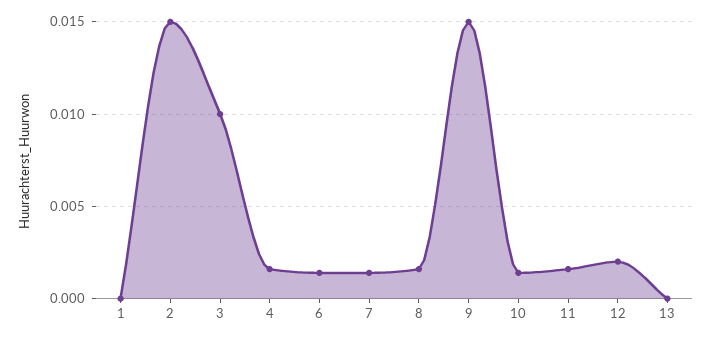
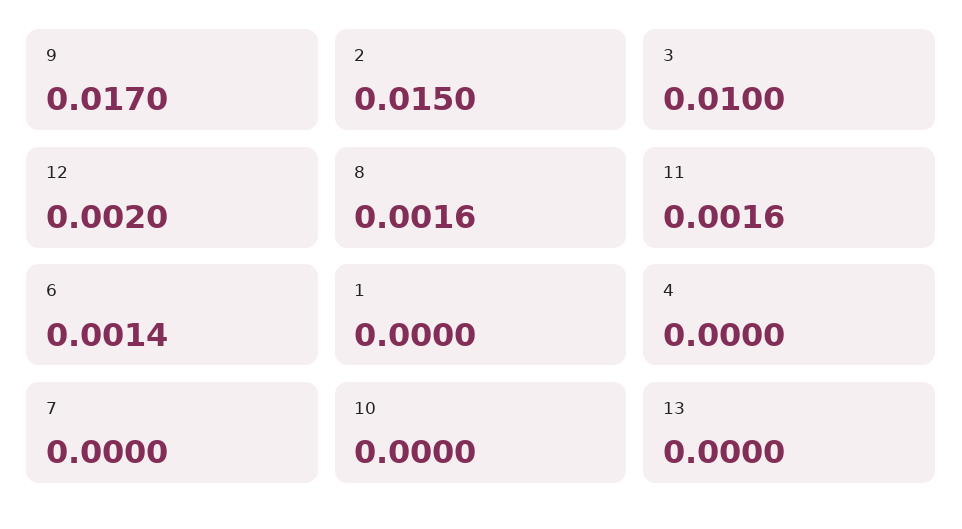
  {
    "1": 0,
    "2": 0.015,
    "3": 0.01,
-   "4": 0.0015,
+   "4": 0,
    "6": 0.0014,
-   "7": 0.0015,
+   "7": 0,
    "8": 0.0016,
-   "9": 0.015,
+   "9": 0.017,
-   "10": 0.0015,
+   "10": 0,
    "11": 0.0016,
    "12": 0.002,
    "13": 0
  }

